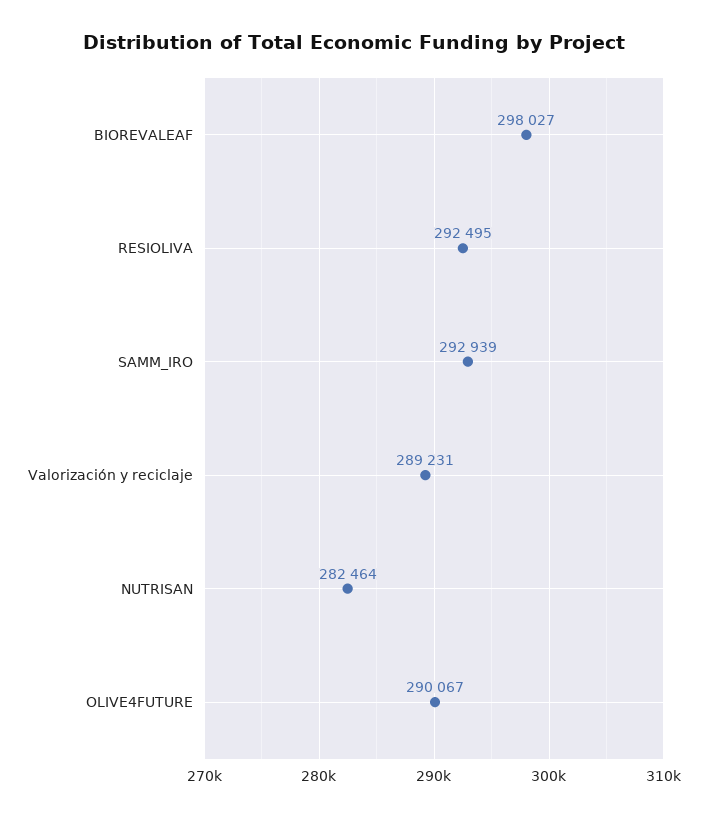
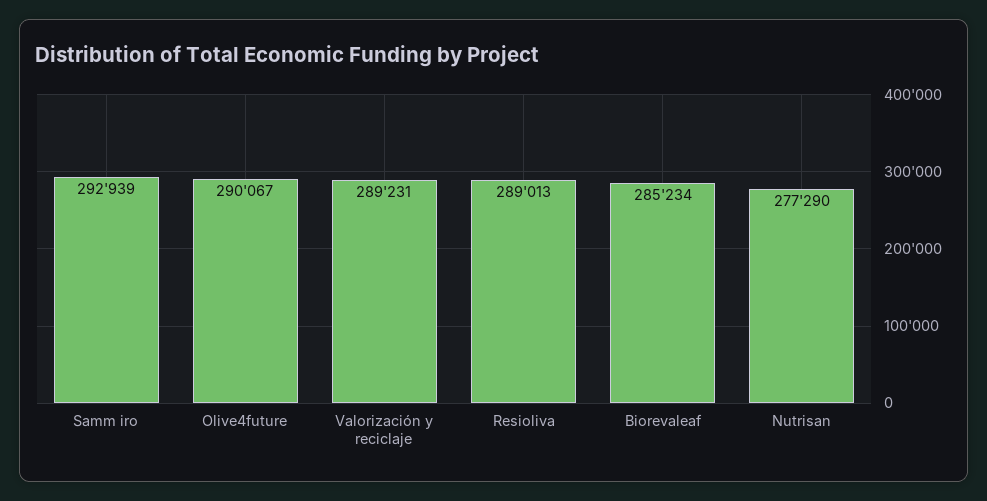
  {
-   "BIOREVALEAF": 298027,
+   "BIOREVALEAF": 285234,
-   "RESIOLIVA": 292495,
+   "RESIOLIVA": 289013,
    "SAMM_IRO": 292939,
    "Valorización y reciclaje": 289231,
-   "NUTRISAN": 282464,
+   "NUTRISAN": 277290,
    "OLIVE4FUTURE": 290067
  }

